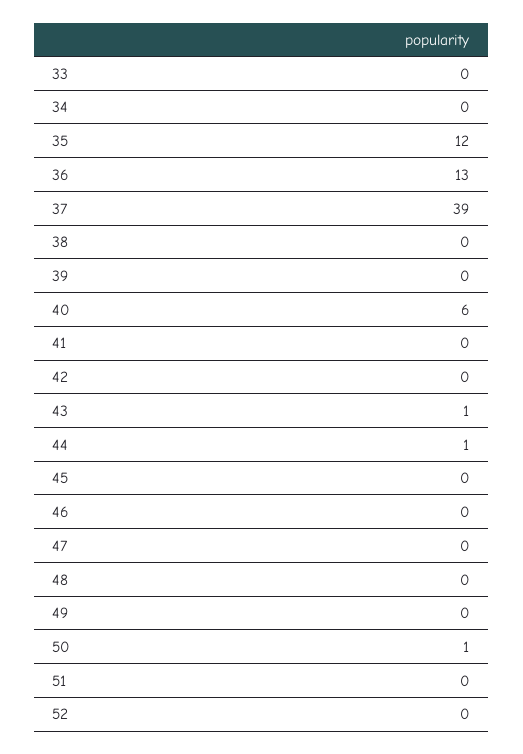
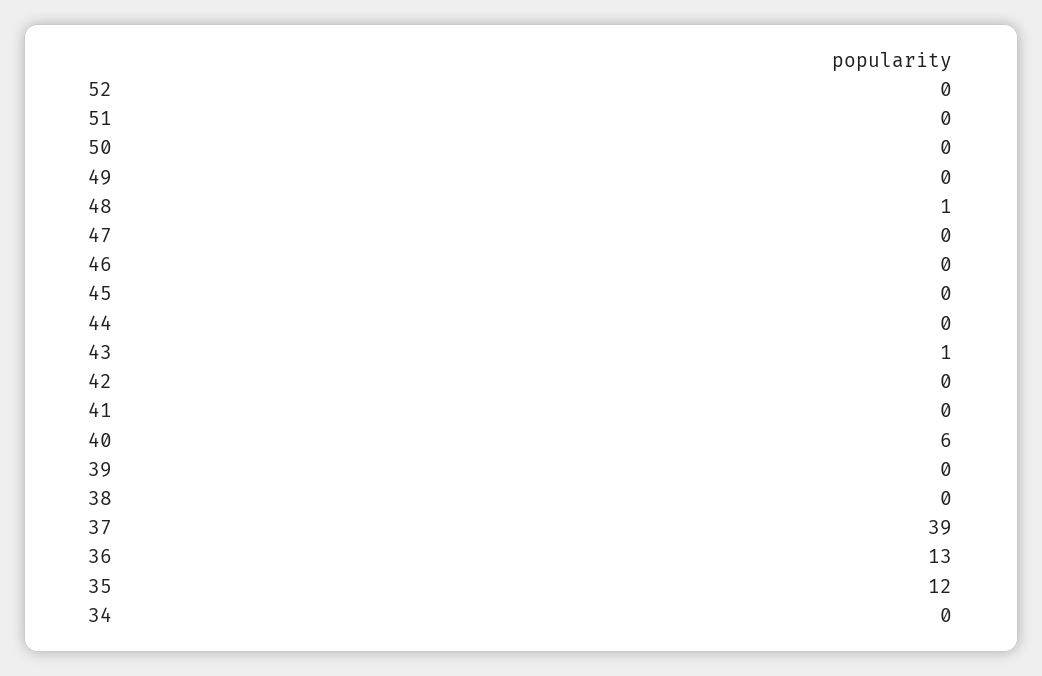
  {
-   "33": 0,
    "34": 0,
    "35": 12,
    "36": 13,
    "37": 39,
    "38": 0,
    "39": 0,
    "40": 6,
    "41": 0,
    "42": 0,
    "43": 1,
-   "44": 1,
+   "44": 0,
    "45": 0,
    "46": 0,
    "47": 0,
-   "48": 0,
+   "48": 1,
    "49": 0,
-   "50": 1,
+   "50": 0,
    "51": 0,
    "52": 0
  }

